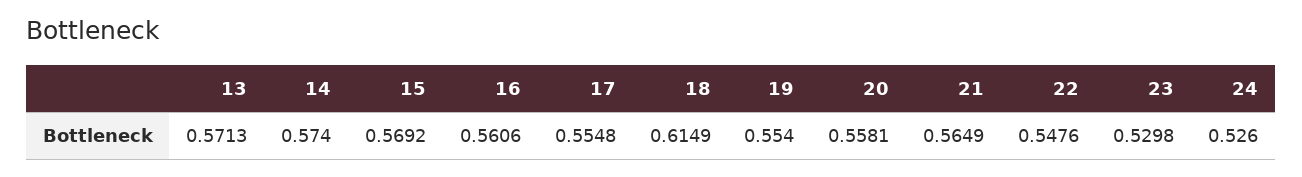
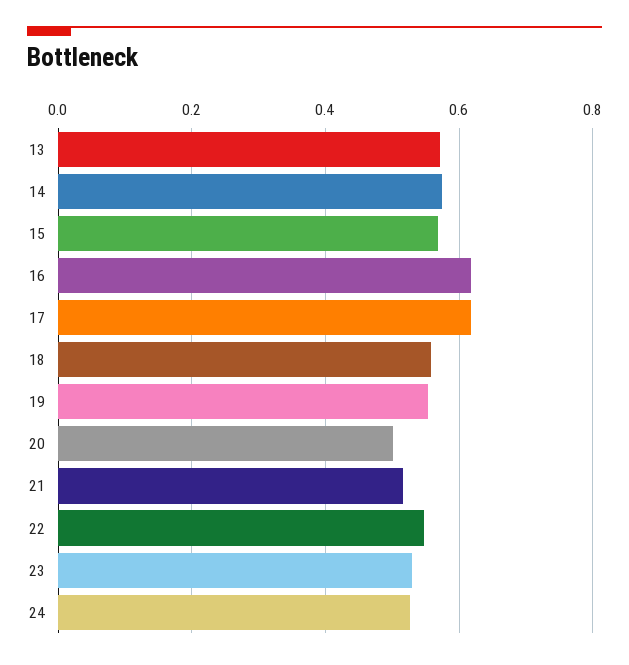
  {
    "13": 0.5713,
    "14": 0.574,
    "15": 0.5692,
-   "16": 0.5606,
+   "16": 0.62,
-   "17": 0.5548,
+   "17": 0.62,
-   "18": 0.6149,
+   "18": 0.56,
    "19": 0.554,
-   "20": 0.5581,
+   "20": 0.5,
-   "21": 0.5649,
+   "21": 0.52,
    "22": 0.5476,
    "23": 0.5298,
    "24": 0.526
  }

